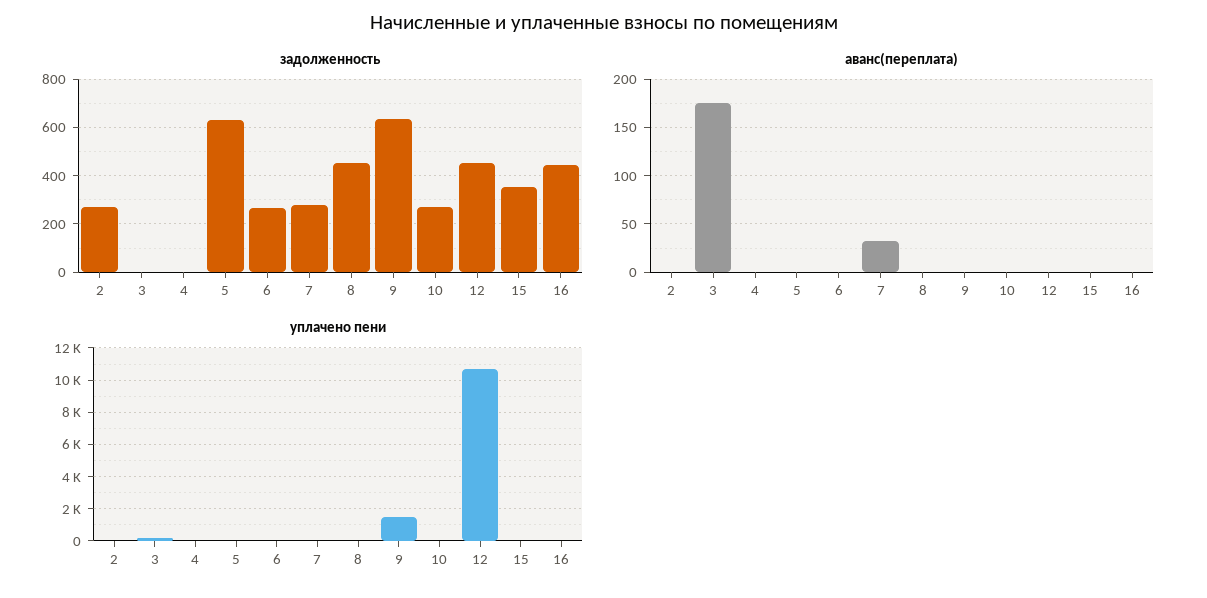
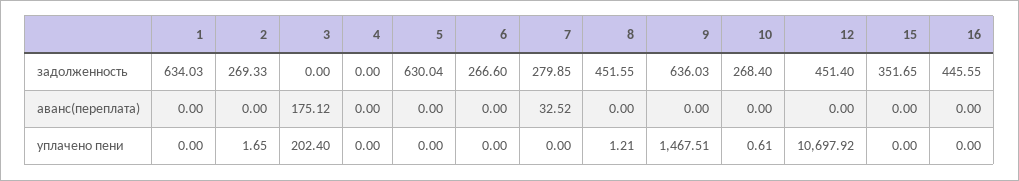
  {
    "задолженность": {
      "2": 269.33,
      "3": 0,
      "4": 0,
      "5": 630.04,
      "6": 266.6,
      "7": 279.85,
      "8": 451.55,
      "9": 636.03,
      "10": 268.4,
      "12": 451.4,
      "15": 351.65,
-     "16": 445.55
+     "16": 445.55,
+     "1": 634.03
    },
    "аванс(переплата)": {
      "2": 0,
      "3": 175.12,
      "4": 0,
      "5": 0,
      "6": 0,
      "7": 32.52,
      "8": 0,
      "9": 0,
      "10": 0,
      "12": 0,
      "15": 0,
-     "16": 0
+     "16": 0,
+     "1": 0
    },
    "уплачено пени": {
      "2": 1.65,
      "3": 202.4,
      "4": 0,
      "5": 0,
      "6": 0,
      "7": 0,
      "8": 1.21,
      "9": 1467.51,
      "10": 0.61,
      "12": 10697.92,
      "15": 0,
-     "16": 0
+     "16": 0,
+     "1": 0
    }
  }

